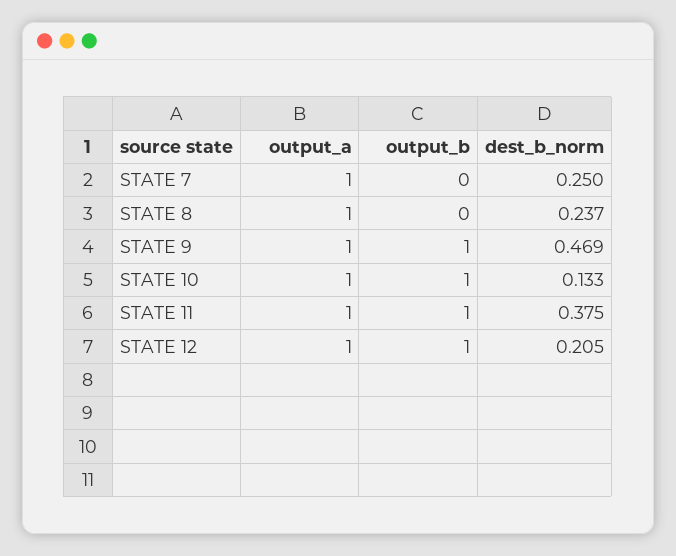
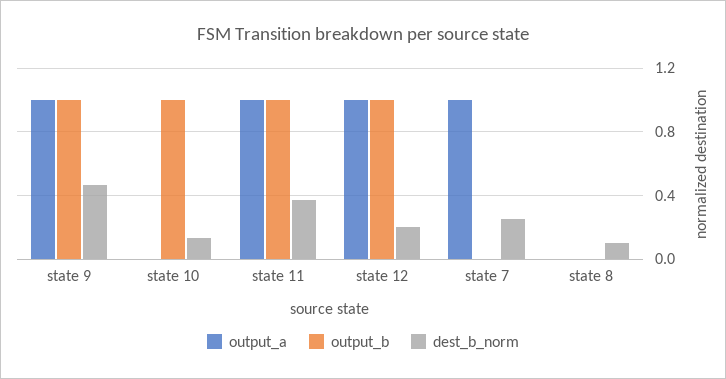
  {
    "output_a": {
      "STATE 7": 1,
-     "STATE 8": 1,
+     "STATE 8": 0,
      "STATE 9": 1,
-     "STATE 10": 1,
+     "STATE 10": 0,
      "STATE 11": 1,
      "STATE 12": 1
    },
    "output_b": {
      "STATE 7": 0,
      "STATE 8": 0,
      "STATE 9": 1,
      "STATE 10": 1,
      "STATE 11": 1,
      "STATE 12": 1
    },
    "dest_b_norm": {
      "STATE 7": 0.25,
-     "STATE 8": 0.237,
+     "STATE 8": 0.1,
      "STATE 9": 0.469,
      "STATE 10": 0.133,
      "STATE 11": 0.375,
      "STATE 12": 0.205
    }
  }

